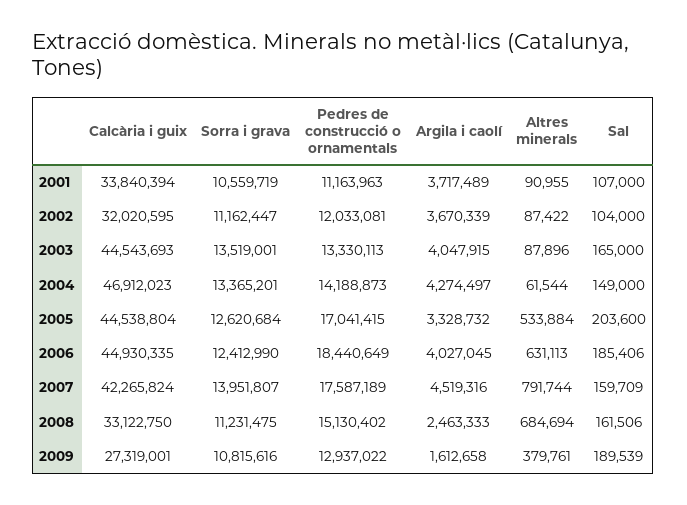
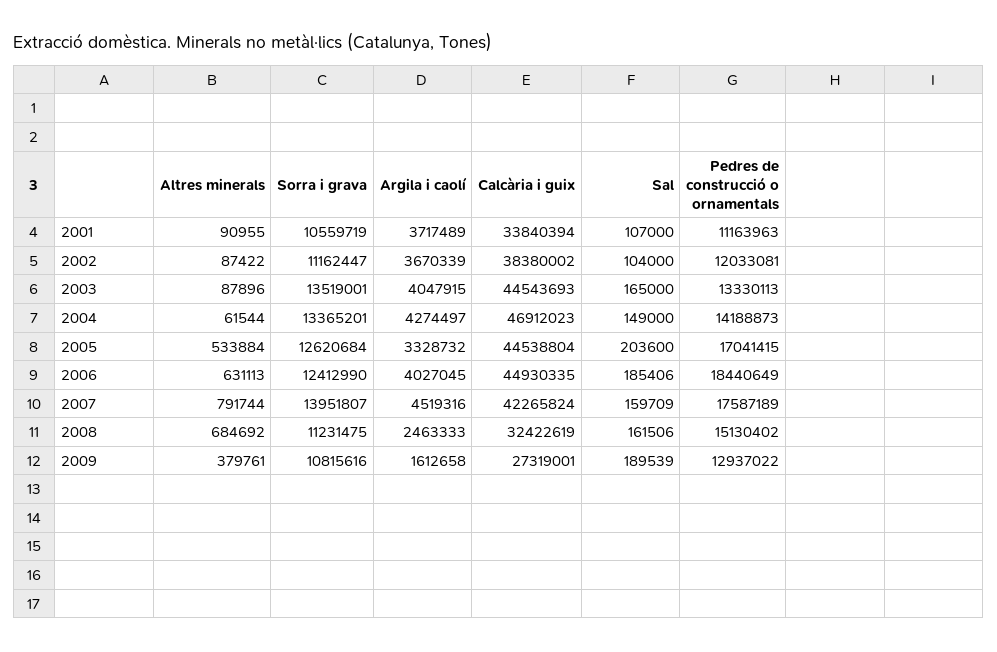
  {
    "Calcària i guix": {
      "2001": 33840394,
-     "2002": 32020595,
+     "2002": 38380002,
      "2003": 44543693,
      "2004": 46912023,
      "2005": 44538804,
      "2006": 44930335,
      "2007": 42265824,
-     "2008": 33122750,
+     "2008": 32422619,
      "2009": 27319001
    },
    "Sorra i grava": {
      "2001": 10559719,
      "2002": 11162447,
      "2003": 13519001,
      "2004": 13365201,
      "2005": 12620684,
      "2006": 12412990,
      "2007": 13951807,
      "2008": 11231475,
      "2009": 10815616
    },
    "Pedres de construcció o ornamentals": {
      "2001": 11163963,
      "2002": 12033081,
      "2003": 13330113,
      "2004": 14188873,
      "2005": 17041415,
      "2006": 18440649,
      "2007": 17587189,
      "2008": 15130402,
      "2009": 12937022
    },
    "Argila i caolí": {
      "2001": 3717489,
      "2002": 3670339,
      "2003": 4047915,
      "2004": 4274497,
      "2005": 3328732,
      "2006": 4027045,
      "2007": 4519316,
      "2008": 2463333,
      "2009": 1612658
    },
    "Altres minerals": {
      "2001": 90955,
      "2002": 87422,
      "2003": 87896,
      "2004": 61544,
      "2005": 533884,
      "2006": 631113,
      "2007": 791744,
-     "2008": 684694,
+     "2008": 684692,
      "2009": 379761
    },
    "Sal": {
      "2001": 107000,
      "2002": 104000,
      "2003": 165000,
      "2004": 149000,
      "2005": 203600,
      "2006": 185406,
      "2007": 159709,
      "2008": 161506,
      "2009": 189539
    }
  }

